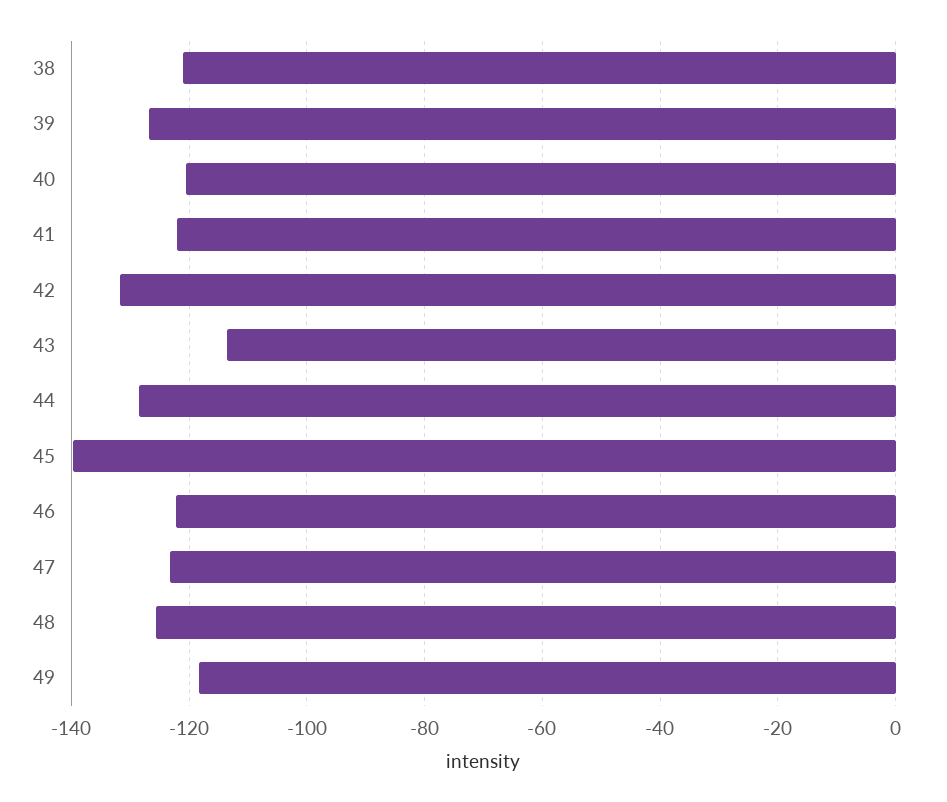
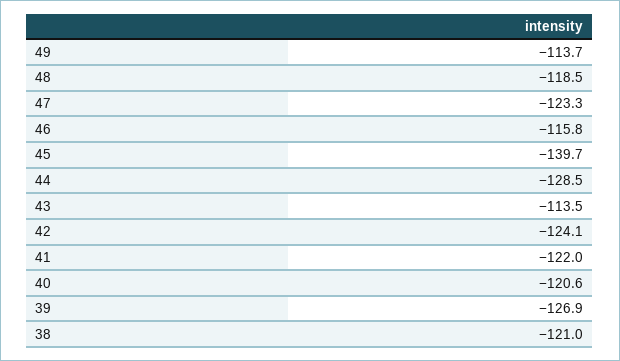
  {
    "38": -121,
    "39": -126.9,
    "40": -120.6,
    "41": -122,
-   "42": -132,
+   "42": -124.1,
    "43": -113.5,
    "44": -128.5,
    "45": -139.7,
-   "46": -122,
+   "46": -115.8,
    "47": -123.3,
-   "48": -126,
+   "48": -118.5,
-   "49": -118
+   "49": -113.7
  }

